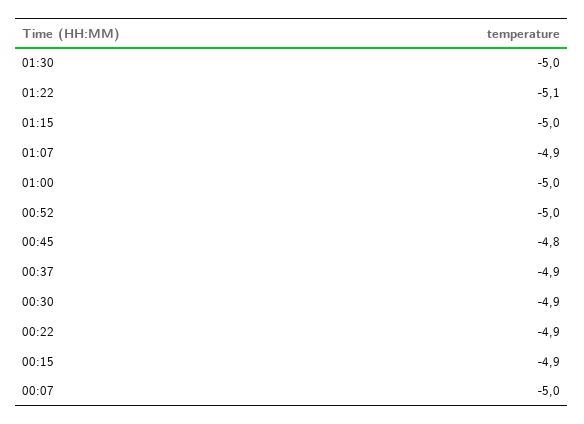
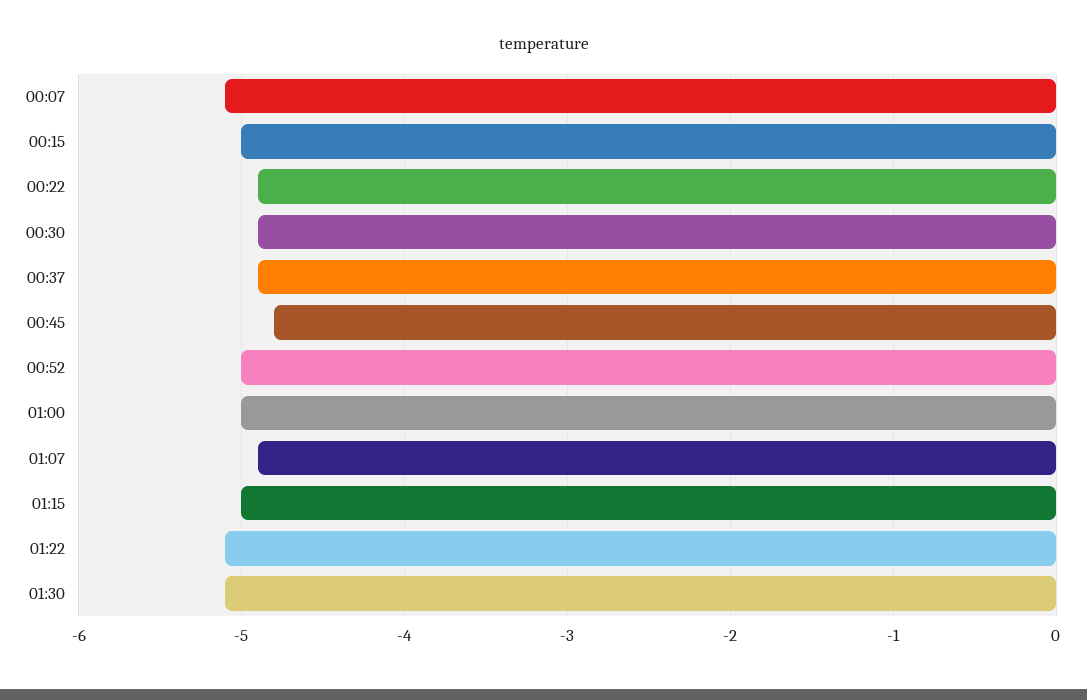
  {
-   "01:30": -5,
+   "01:30": -5.1,
    "01:22": -5.1,
    "01:15": -5,
    "01:07": -4.9,
    "01:00": -5,
    "00:52": -5,
    "00:45": -4.8,
    "00:37": -4.9,
    "00:30": -4.9,
    "00:22": -4.9,
-   "00:15": -4.9,
+   "00:15": -5,
-   "00:07": -5
+   "00:07": -5.1
  }

